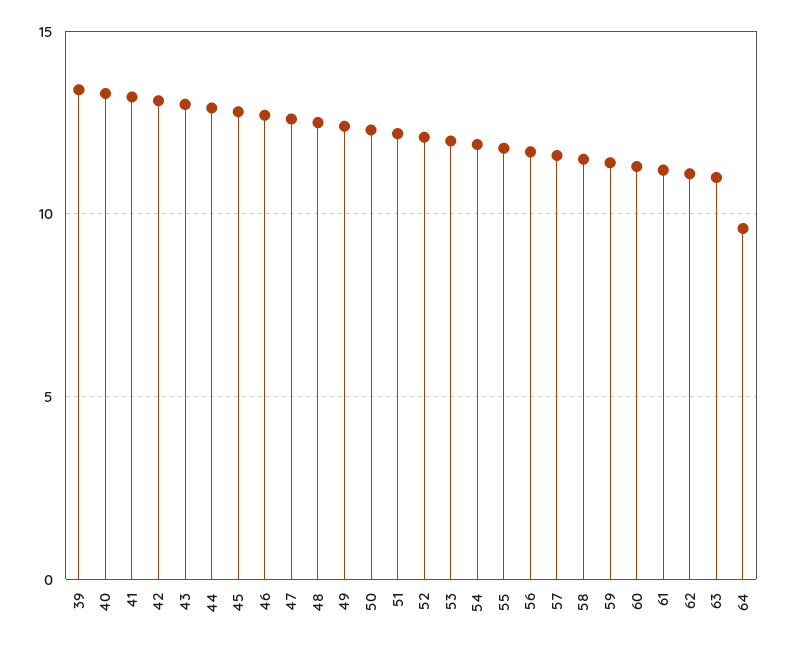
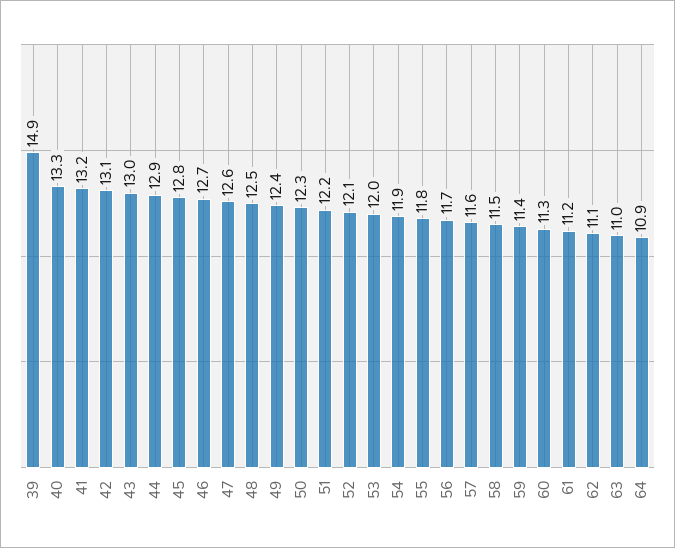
  {
-   "39": 13.5,
+   "39": 14.9,
    "40": 13.3,
    "41": 13.2,
    "42": 13.1,
    "43": 13,
    "44": 12.9,
    "45": 12.8,
    "46": 12.7,
    "47": 12.6,
    "48": 12.5,
    "49": 12.4,
    "50": 12.3,
    "51": 12.2,
    "52": 12.1,
    "53": 12,
    "54": 11.9,
    "55": 11.8,
    "56": 11.7,
    "57": 11.6,
    "58": 11.5,
    "59": 11.4,
    "60": 11.3,
    "61": 11.2,
    "62": 11.1,
    "63": 11,
-   "64": 9.5
+   "64": 10.9
  }

